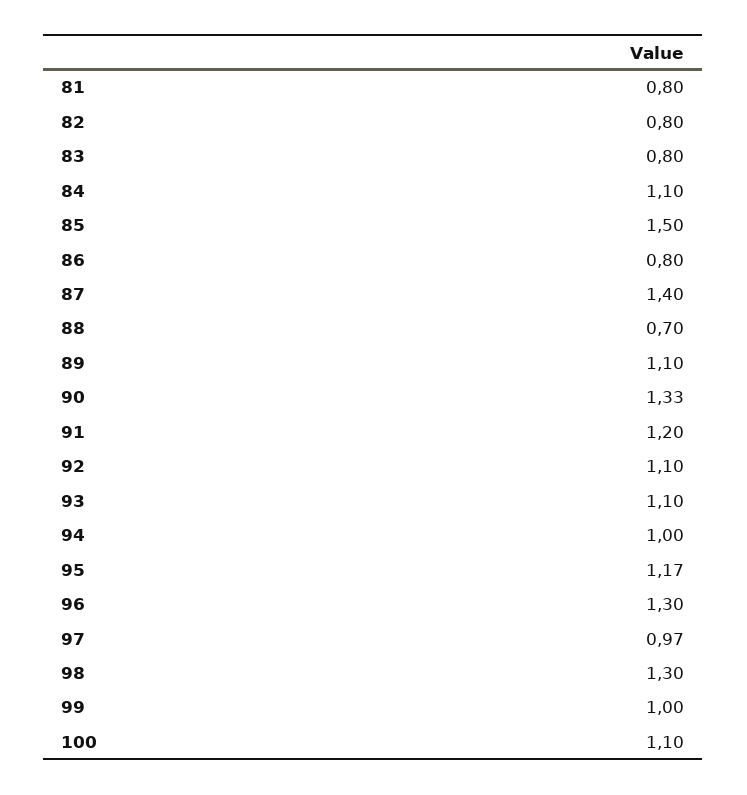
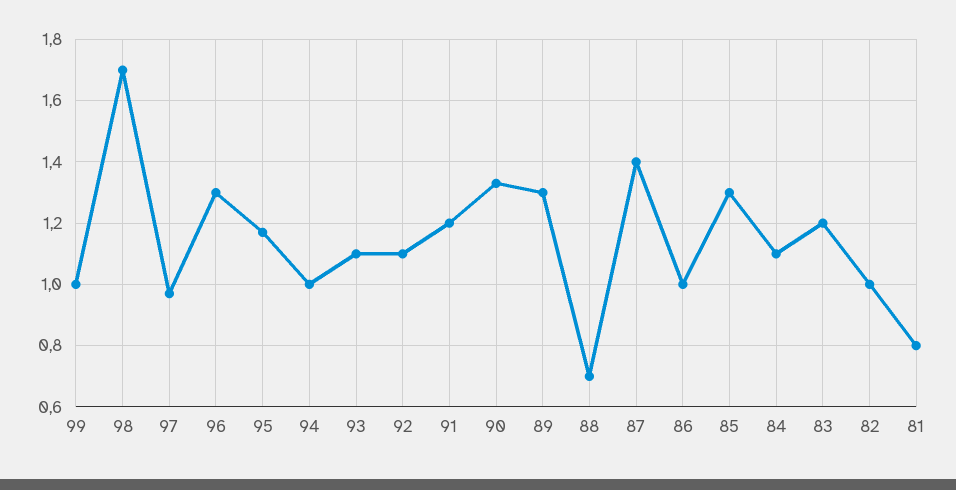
  {
    "81": 0.8,
-   "82": 0.8,
+   "82": 1,
-   "83": 0.8,
+   "83": 1.2,
    "84": 1.1,
-   "85": 1.5,
+   "85": 1.3,
-   "86": 0.8,
+   "86": 1,
    "87": 1.4,
    "88": 0.7,
-   "89": 1.1,
+   "89": 1.3,
    "90": 1.33,
    "91": 1.2,
    "92": 1.1,
    "93": 1.1,
    "94": 1,
    "95": 1.17,
    "96": 1.3,
    "97": 0.97,
-   "98": 1.3,
+   "98": 1.7,
-   "99": 1,
+   "99": 1
-   "100": 1.1
  }

